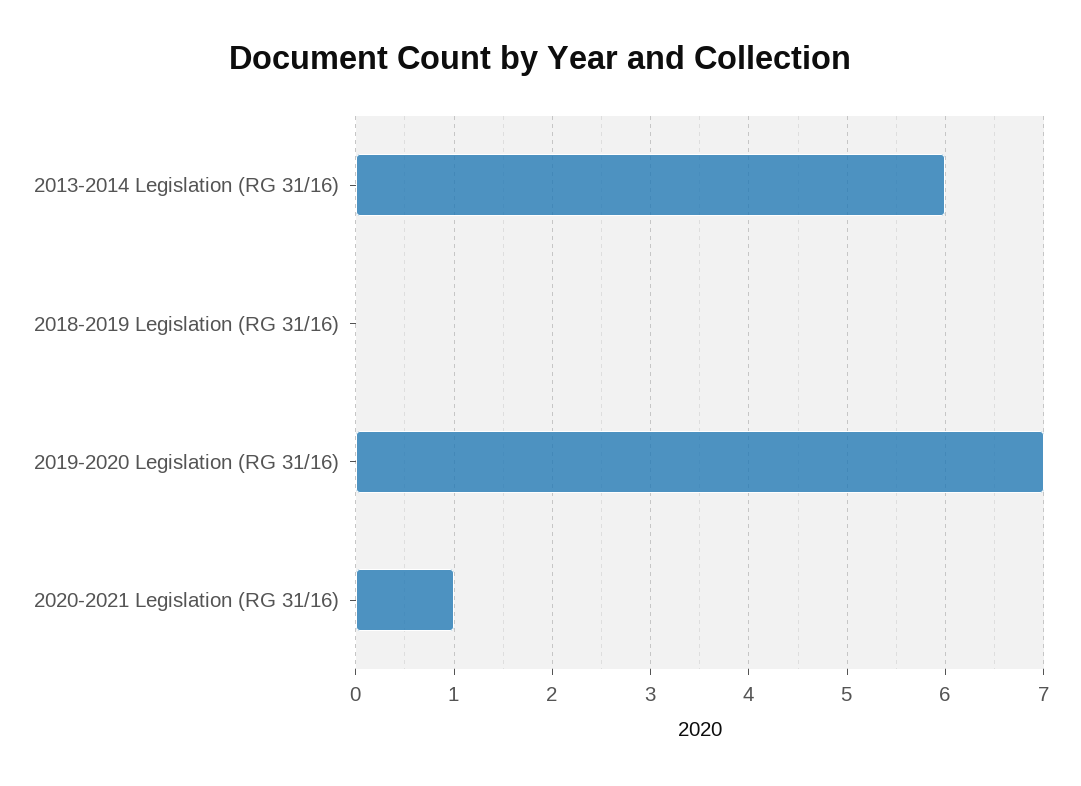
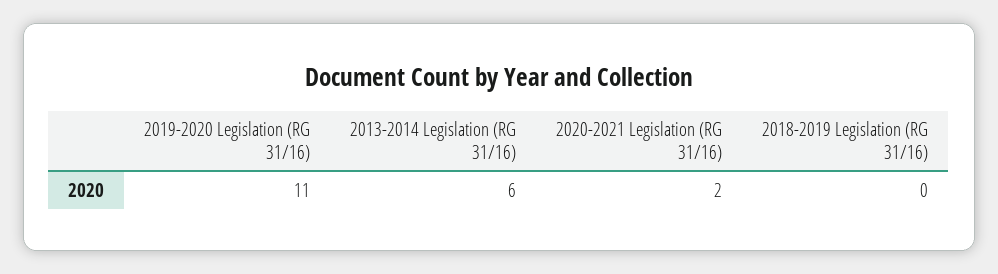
  {
    "2013-2014 Legislation (RG 31/16)": 6,
    "2018-2019 Legislation (RG 31/16)": 0,
-   "2019-2020 Legislation (RG 31/16)": 7,
+   "2019-2020 Legislation (RG 31/16)": 11,
-   "2020-2021 Legislation (RG 31/16)": 1
+   "2020-2021 Legislation (RG 31/16)": 2
  }

